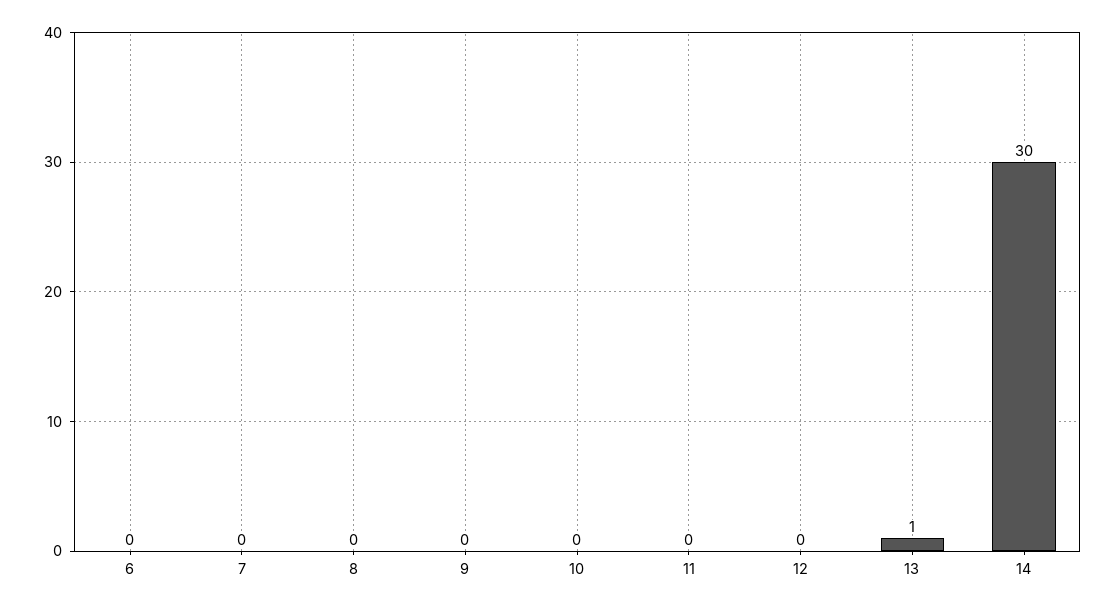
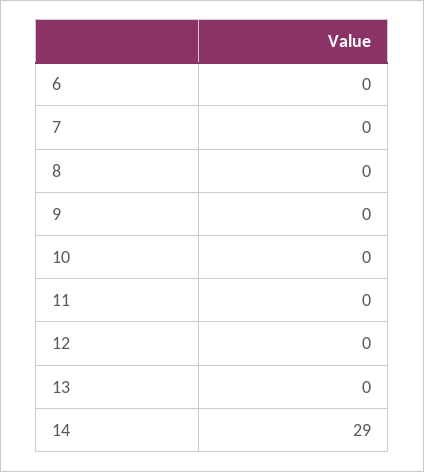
  {
    "6": 0,
    "7": 0,
    "8": 0,
    "9": 0,
    "10": 0,
    "11": 0,
    "12": 0,
-   "13": 1,
+   "13": 0,
-   "14": 30
+   "14": 29
  }

